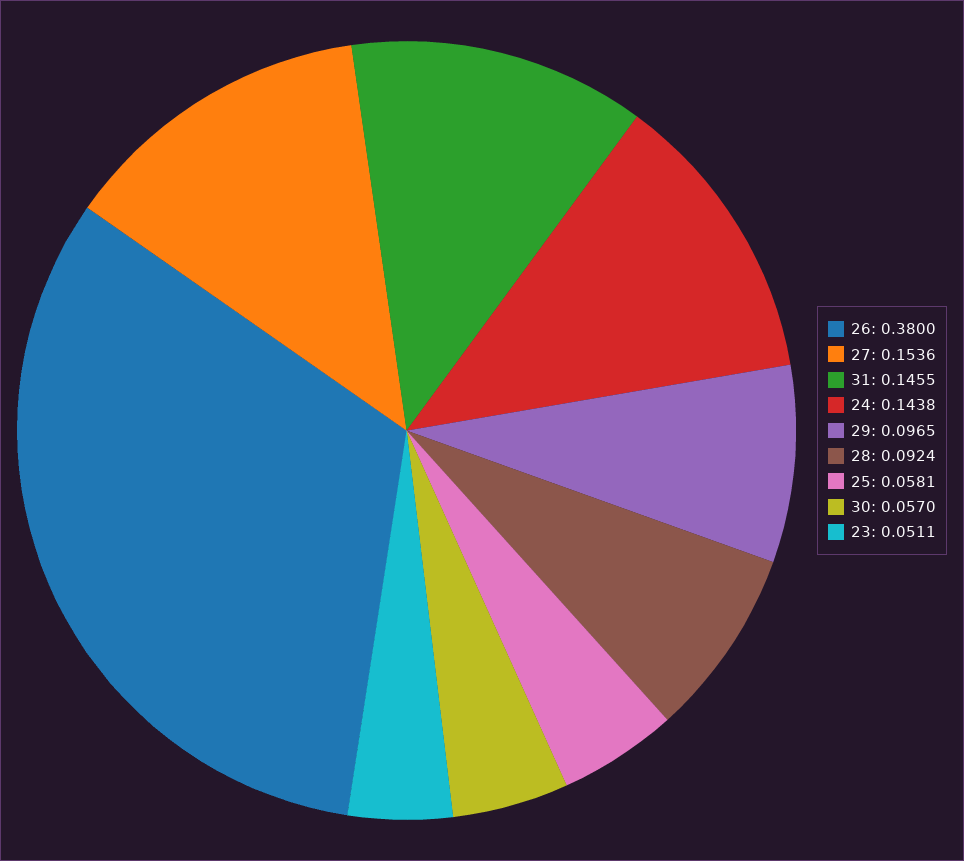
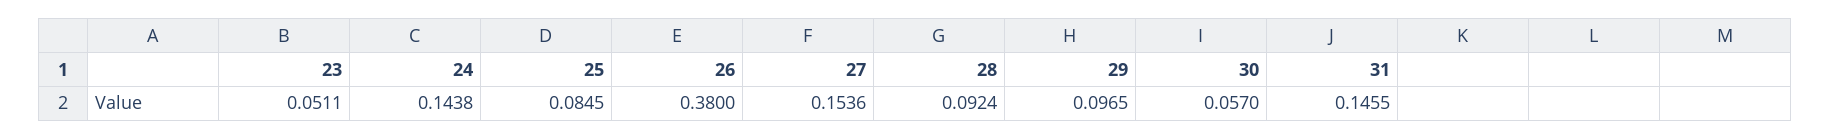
  {
    "26": 0.38,
    "27": 0.1536,
    "31": 0.1455,
    "24": 0.1438,
    "29": 0.0965,
    "28": 0.0924,
-   "25": 0.0581,
+   "25": 0.0845,
    "30": 0.057,
    "23": 0.0511
  }

